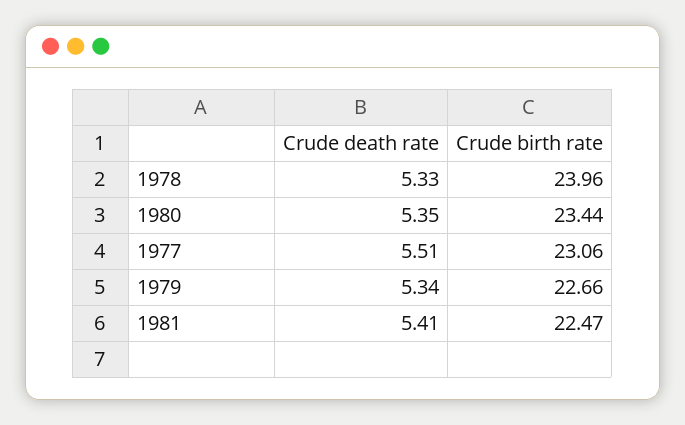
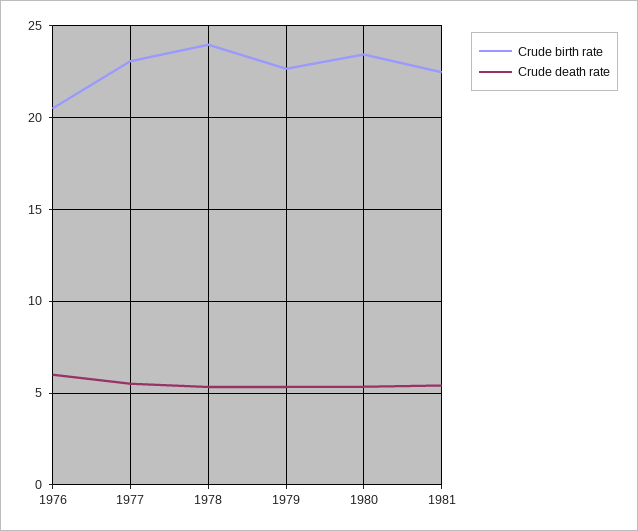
  {
    "Crude death rate": {
      "1978": 5.33,
      "1980": 5.35,
      "1977": 5.51,
      "1979": 5.34,
-     "1981": 5.41
+     "1981": 5.41,
+     "1976": 6
    },
    "Crude birth rate": {
      "1978": 23.96,
      "1980": 23.44,
      "1977": 23.06,
      "1979": 22.66,
-     "1981": 22.47
+     "1981": 22.47,
+     "1976": 20.5
    }
  }

